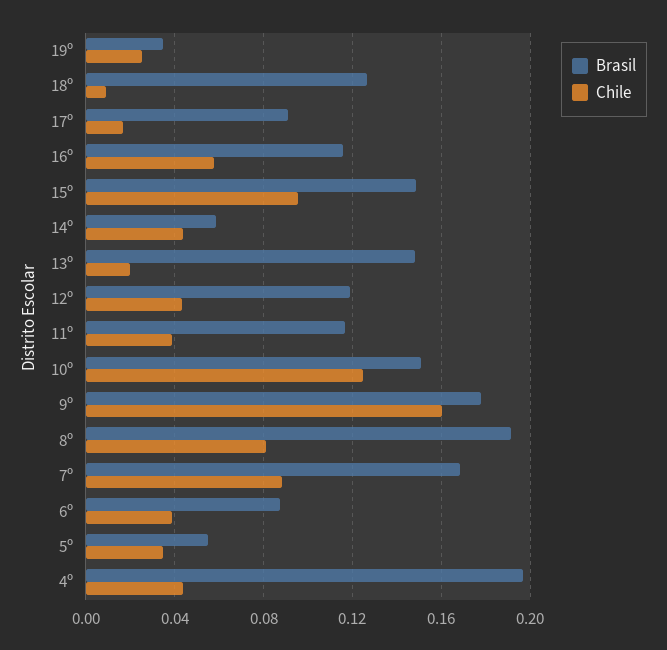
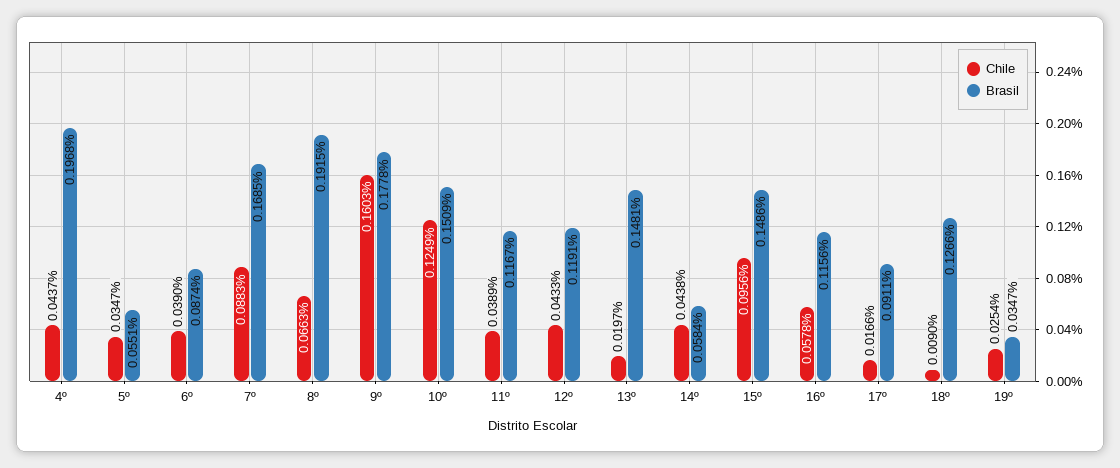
  {
    "Brasil": {
      "19º": 0.0347,
      "18º": 0.1266,
      "17º": 0.0911,
      "16º": 0.1156,
      "15º": 0.1486,
      "14º": 0.0584,
      "13º": 0.1481,
      "12º": 0.1191,
      "11º": 0.1167,
      "10º": 0.1509,
      "9º": 0.1778,
      "8º": 0.1915,
      "7º": 0.1685,
      "6º": 0.0874,
      "5º": 0.0551,
      "4º": 0.1968
    },
    "Chile": {
      "19º": 0.0254,
      "18º": 0.009,
      "17º": 0.0166,
      "16º": 0.0578,
      "15º": 0.0956,
      "14º": 0.0438,
      "13º": 0.0197,
      "12º": 0.0433,
      "11º": 0.0389,
      "10º": 0.1249,
      "9º": 0.1603,
-     "8º": 0.08,
+     "8º": 0.0663,
      "7º": 0.0883,
      "6º": 0.039,
      "5º": 0.0347,
      "4º": 0.0437
    }
  }

